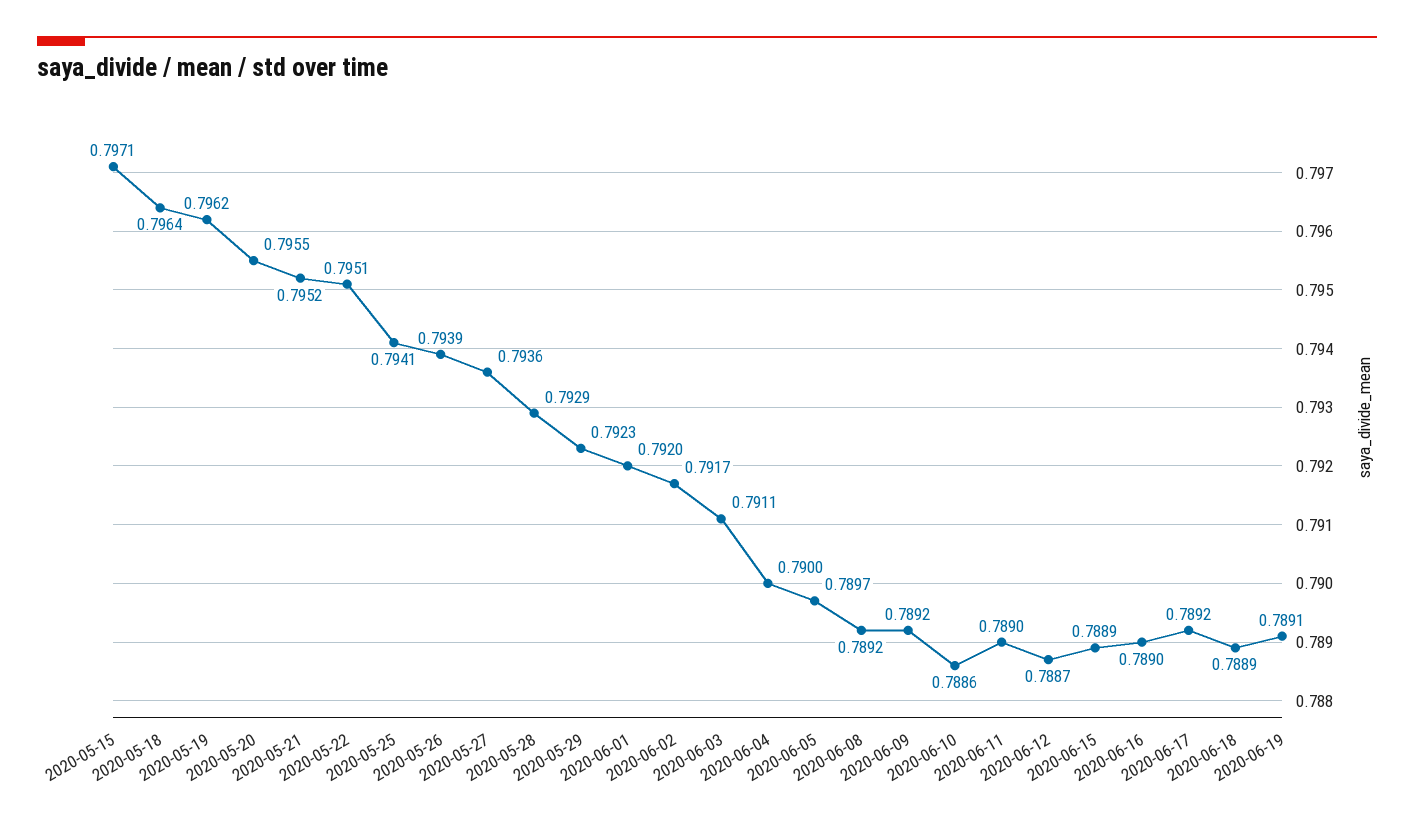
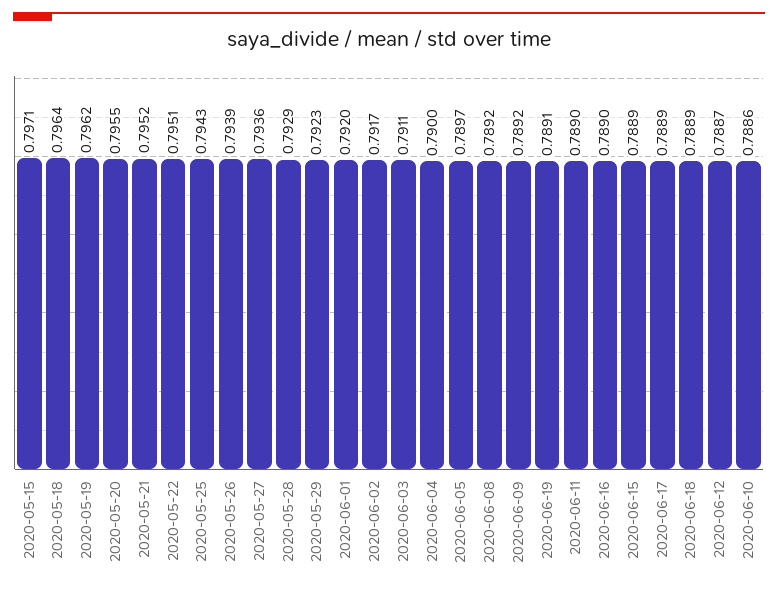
  {
    "2020-05-15": 0.7971,
    "2020-05-18": 0.7964,
    "2020-05-19": 0.7962,
    "2020-05-20": 0.7955,
    "2020-05-21": 0.7952,
    "2020-05-22": 0.7951,
-   "2020-05-25": 0.7941,
+   "2020-05-25": 0.7943,
    "2020-05-26": 0.7939,
    "2020-05-27": 0.7936,
    "2020-05-28": 0.7929,
    "2020-05-29": 0.7923,
    "2020-06-01": 0.792,
    "2020-06-02": 0.7917,
    "2020-06-03": 0.7911,
    "2020-06-04": 0.79,
    "2020-06-05": 0.7897,
    "2020-06-08": 0.7892,
    "2020-06-09": 0.7892,
    "2020-06-10": 0.7886,
    "2020-06-11": 0.789,
    "2020-06-12": 0.7887,
    "2020-06-15": 0.7889,
    "2020-06-16": 0.789,
-   "2020-06-17": 0.7892,
+   "2020-06-17": 0.7889,
    "2020-06-18": 0.7889,
    "2020-06-19": 0.7891
  }

